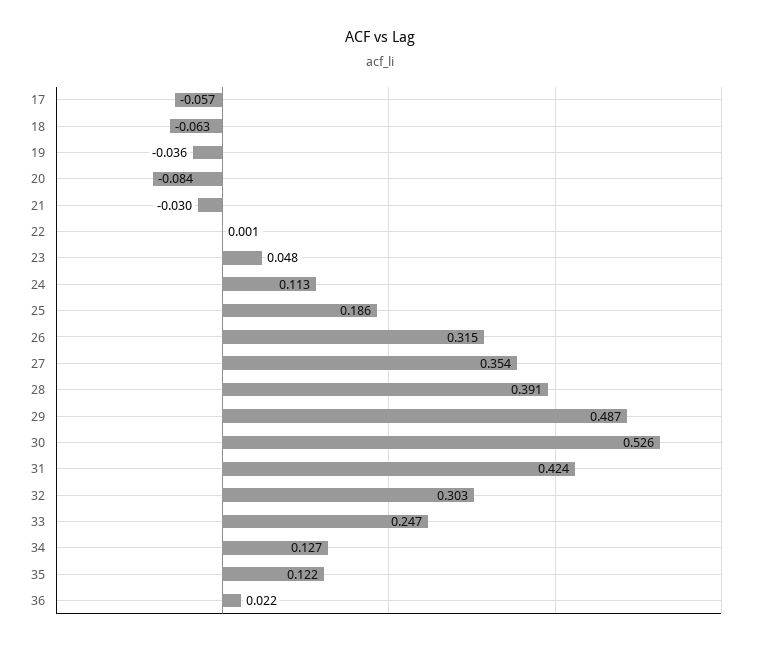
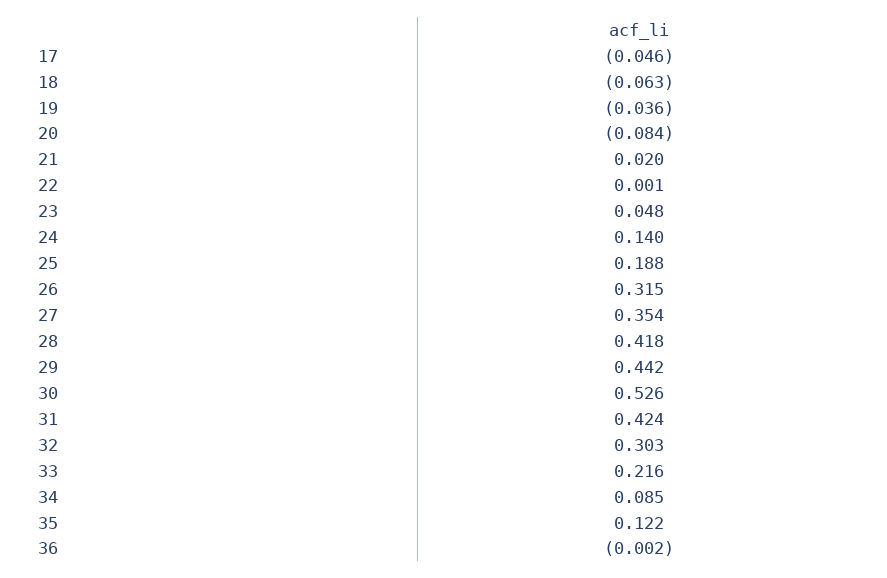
  {
-   "17": -0.057,
+   "17": -0.046,
    "18": -0.063,
    "19": -0.036,
    "20": -0.084,
-   "21": -0.03,
+   "21": 0.02,
    "22": 0.001,
    "23": 0.048,
-   "24": 0.113,
+   "24": 0.14,
-   "25": 0.186,
+   "25": 0.188,
    "26": 0.315,
    "27": 0.354,
-   "28": 0.391,
+   "28": 0.418,
-   "29": 0.487,
+   "29": 0.442,
    "30": 0.526,
    "31": 0.424,
    "32": 0.303,
-   "33": 0.247,
+   "33": 0.216,
-   "34": 0.127,
+   "34": 0.085,
    "35": 0.122,
-   "36": 0.022
+   "36": -0.002
  }

